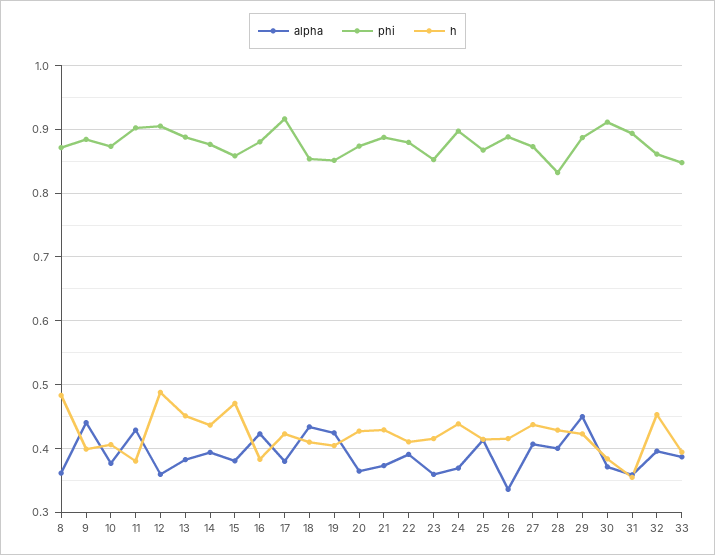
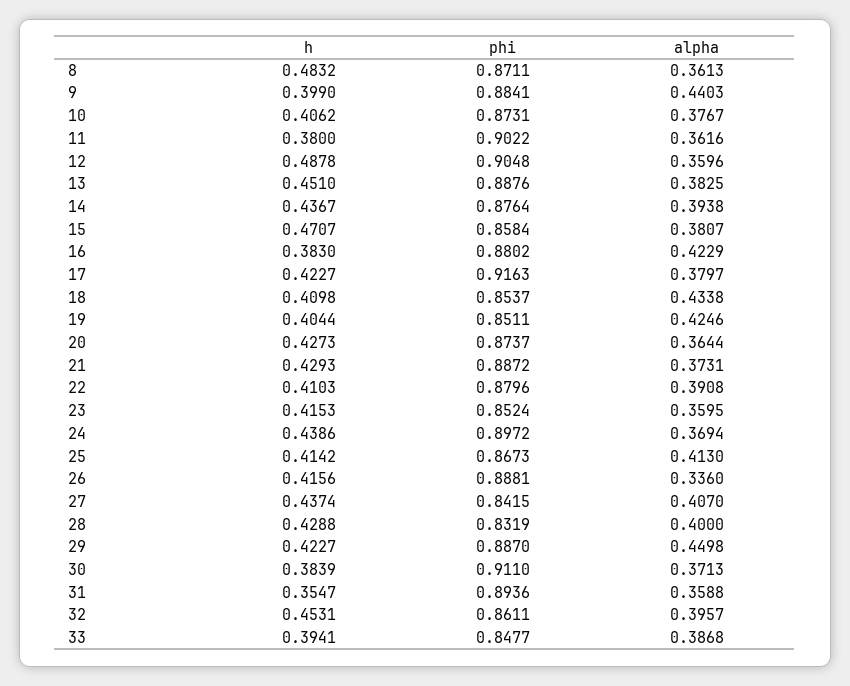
  {
    "alpha": {
      "8": 0.3613,
      "9": 0.4403,
      "10": 0.3767,
-     "11": 0.43,
+     "11": 0.3616,
      "12": 0.3596,
      "13": 0.3825,
      "14": 0.3938,
      "15": 0.3807,
      "16": 0.4229,
      "17": 0.3797,
      "18": 0.4338,
      "19": 0.4246,
      "20": 0.3644,
      "21": 0.3731,
      "22": 0.3908,
      "23": 0.3595,
      "24": 0.3694,
      "25": 0.413,
      "26": 0.336,
      "27": 0.407,
      "28": 0.4,
      "29": 0.4498,
      "30": 0.3713,
      "31": 0.3588,
      "32": 0.3957,
      "33": 0.3868
    },
    "phi": {
      "8": 0.8711,
      "9": 0.8841,
      "10": 0.8731,
      "11": 0.9022,
      "12": 0.9048,
      "13": 0.8876,
      "14": 0.8764,
      "15": 0.8584,
      "16": 0.8802,
      "17": 0.9163,
      "18": 0.8537,
      "19": 0.8511,
      "20": 0.8737,
      "21": 0.8872,
      "22": 0.8796,
      "23": 0.8524,
      "24": 0.8972,
      "25": 0.8673,
      "26": 0.8881,
-     "27": 0.87,
+     "27": 0.8415,
      "28": 0.8319,
      "29": 0.887,
      "30": 0.911,
      "31": 0.8936,
      "32": 0.8611,
      "33": 0.8477
    },
    "h": {
      "8": 0.4832,
      "9": 0.399,
      "10": 0.4062,
      "11": 0.38,
      "12": 0.4878,
      "13": 0.451,
      "14": 0.4367,
      "15": 0.4707,
      "16": 0.383,
      "17": 0.4227,
      "18": 0.4098,
      "19": 0.4044,
      "20": 0.4273,
      "21": 0.4293,
      "22": 0.4103,
      "23": 0.4153,
      "24": 0.4386,
      "25": 0.4142,
      "26": 0.4156,
      "27": 0.4374,
      "28": 0.4288,
      "29": 0.4227,
      "30": 0.3839,
      "31": 0.3547,
      "32": 0.4531,
      "33": 0.3941
    }
  }

